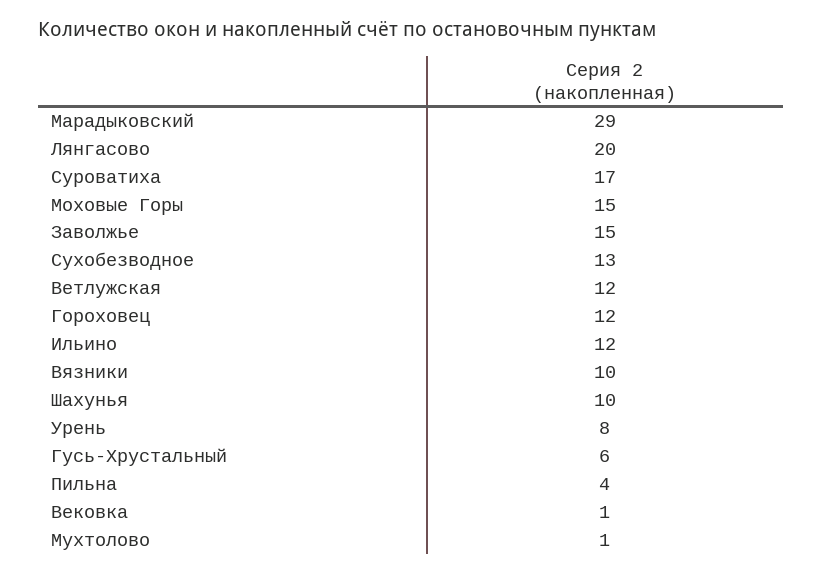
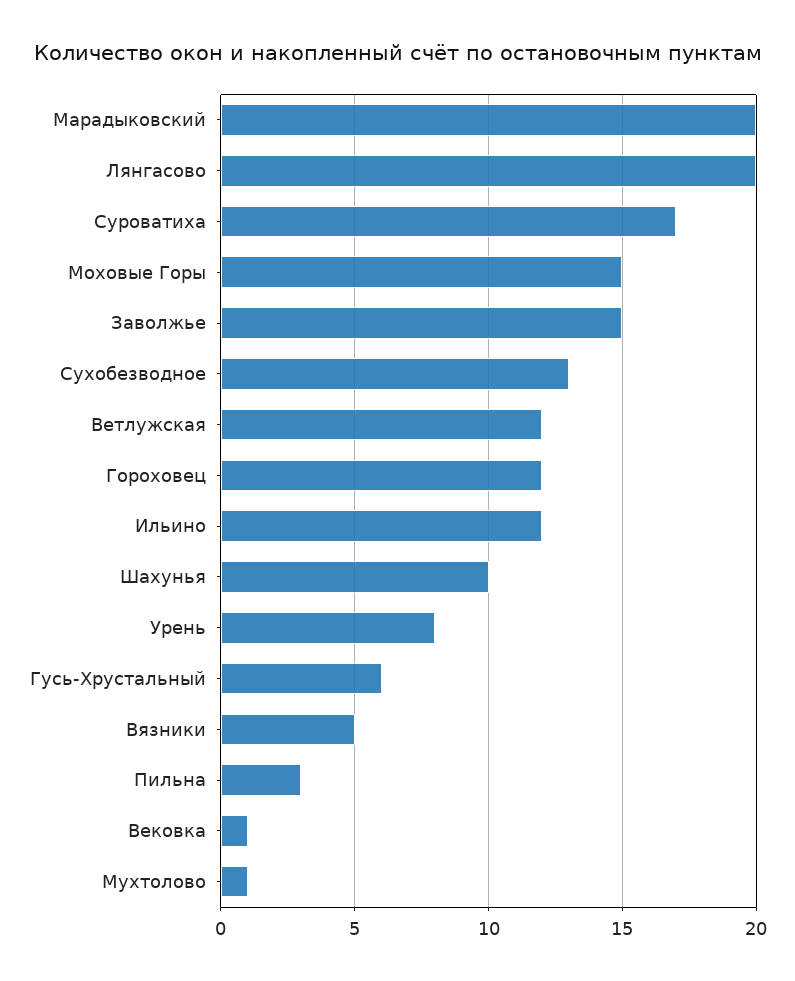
  {
-   "Марадыковский": 29,
+   "Марадыковский": 20,
    "Лянгасово": 20,
    "Суроватиха": 17,
    "Моховые Горы": 15,
    "Заволжье": 15,
    "Сухобезводное": 13,
    "Ветлужская": 12,
    "Гороховец": 12,
    "Ильино": 12,
-   "Вязники": 10,
+   "Вязники": 5,
    "Шахунья": 10,
    "Урень": 8,
    "Гусь-Хрустальный": 6,
-   "Пильна": 4,
+   "Пильна": 3,
    "Вековка": 1,
    "Мухтолово": 1
  }

